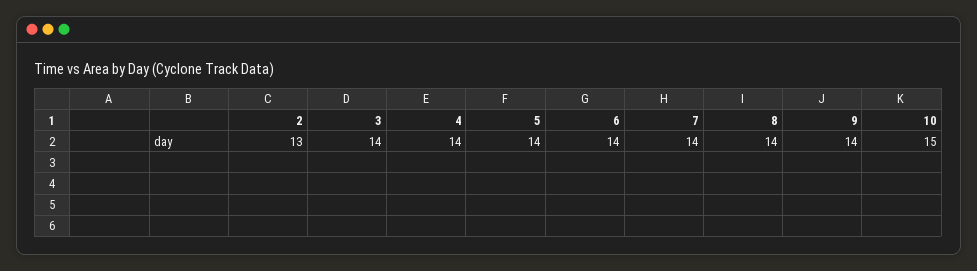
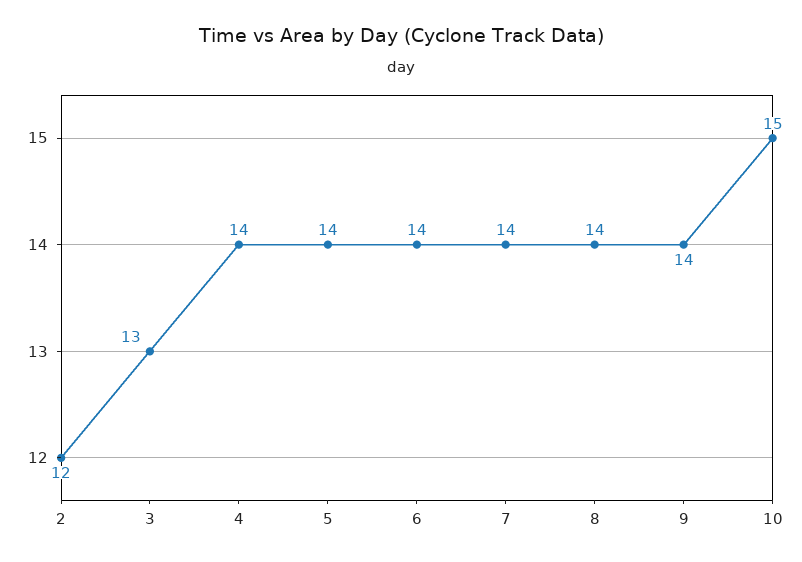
  {
-   "2": 13,
+   "2": 12,
-   "3": 14,
+   "3": 13,
    "4": 14,
    "5": 14,
    "6": 14,
    "7": 14,
    "8": 14,
    "9": 14,
    "10": 15
  }

